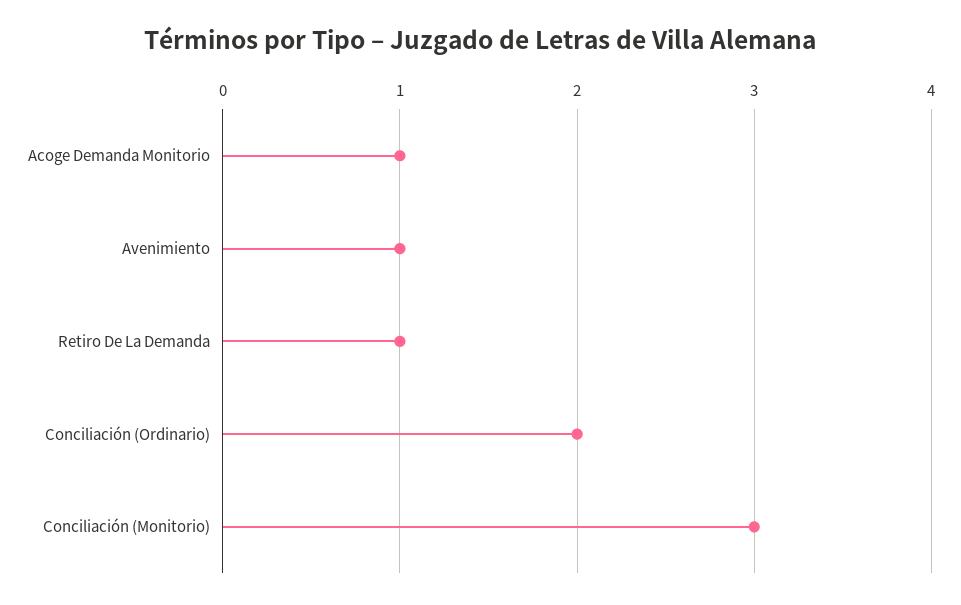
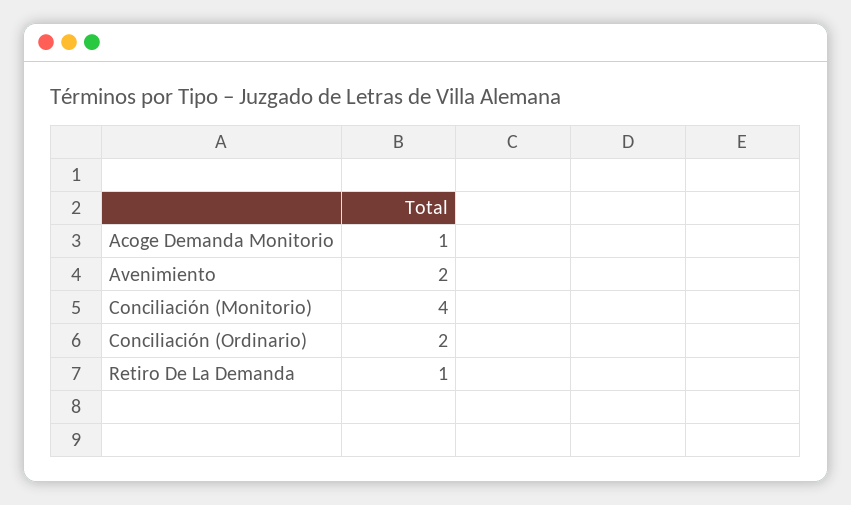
  {
    "Acoge Demanda Monitorio": 1,
-   "Avenimiento": 1,
+   "Avenimiento": 2,
    "Retiro De La Demanda": 1,
    "Conciliación (Ordinario)": 2,
-   "Conciliación (Monitorio)": 3
+   "Conciliación (Monitorio)": 4
  }

